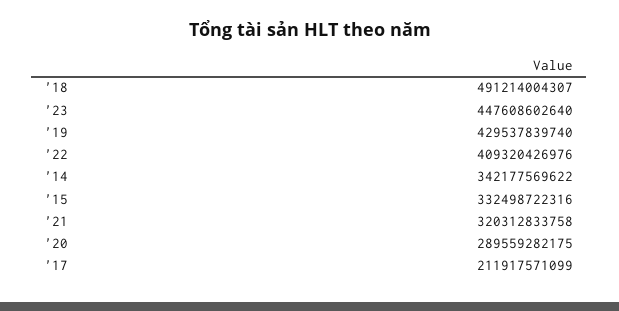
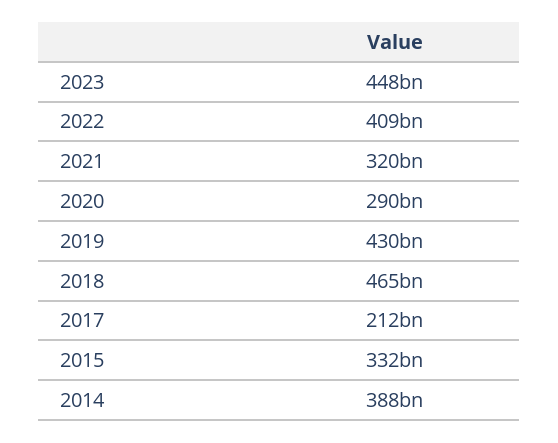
  {
-   "'18": 491214004307,
+   "'18": 465000000000,
    "'23": 447608602640,
    "'19": 429537839740,
    "'22": 409320426976,
-   "'14": 342177569622,
+   "'14": 388000000000,
    "'15": 332498722316,
    "'21": 320312833758,
    "'20": 289559282175,
    "'17": 211917571099
  }

